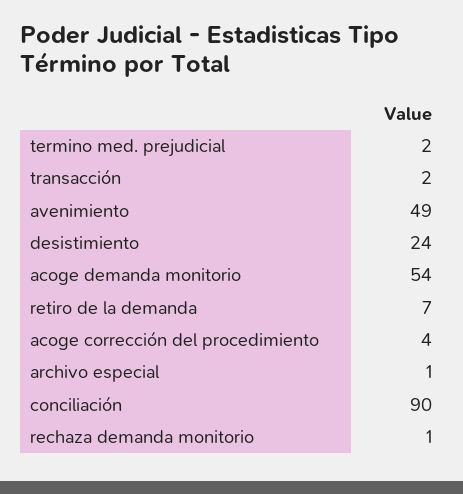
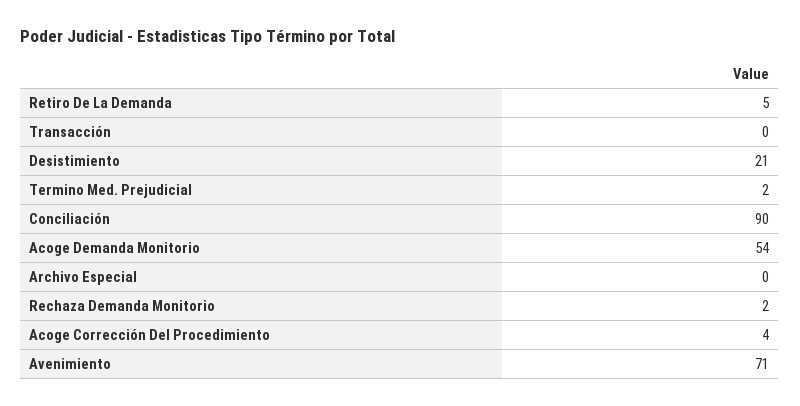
  {
    "termino med. prejudicial": 2,
-   "transacción": 2,
+   "transacción": 0,
-   "avenimiento": 49,
+   "avenimiento": 71,
-   "desistimiento": 24,
+   "desistimiento": 21,
    "acoge demanda monitorio": 54,
-   "retiro de la demanda": 7,
+   "retiro de la demanda": 5,
    "acoge corrección del procedimiento": 4,
-   "archivo especial": 1,
+   "archivo especial": 0,
    "conciliación": 90,
-   "rechaza demanda monitorio": 1
+   "rechaza demanda monitorio": 2
  }

